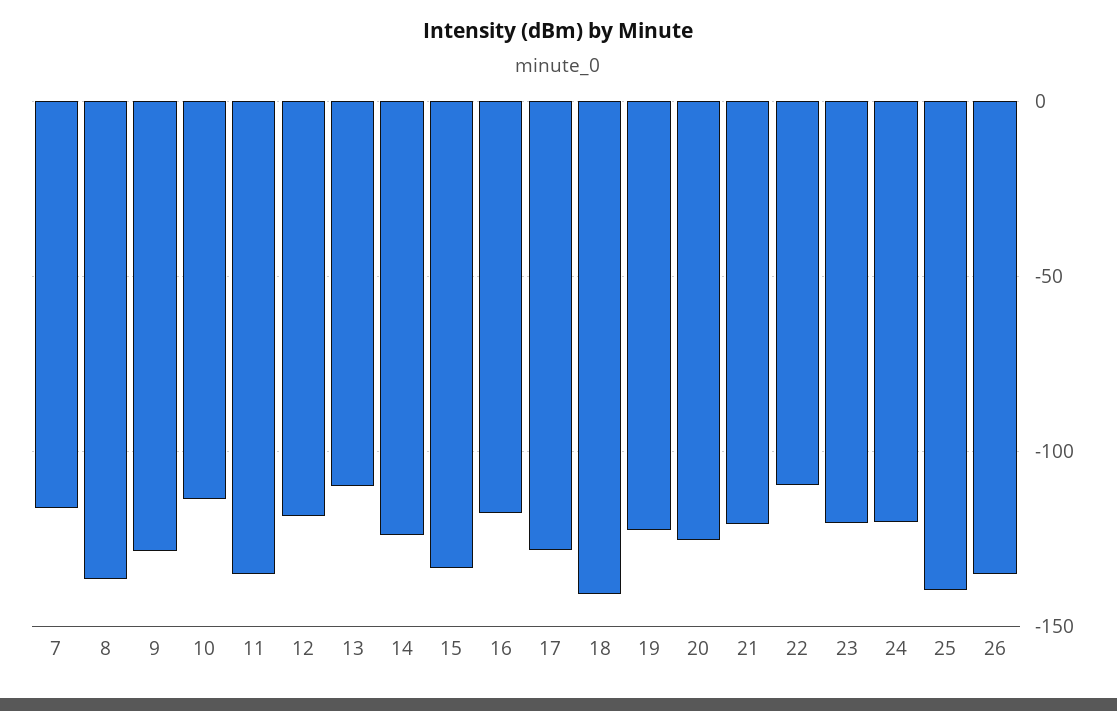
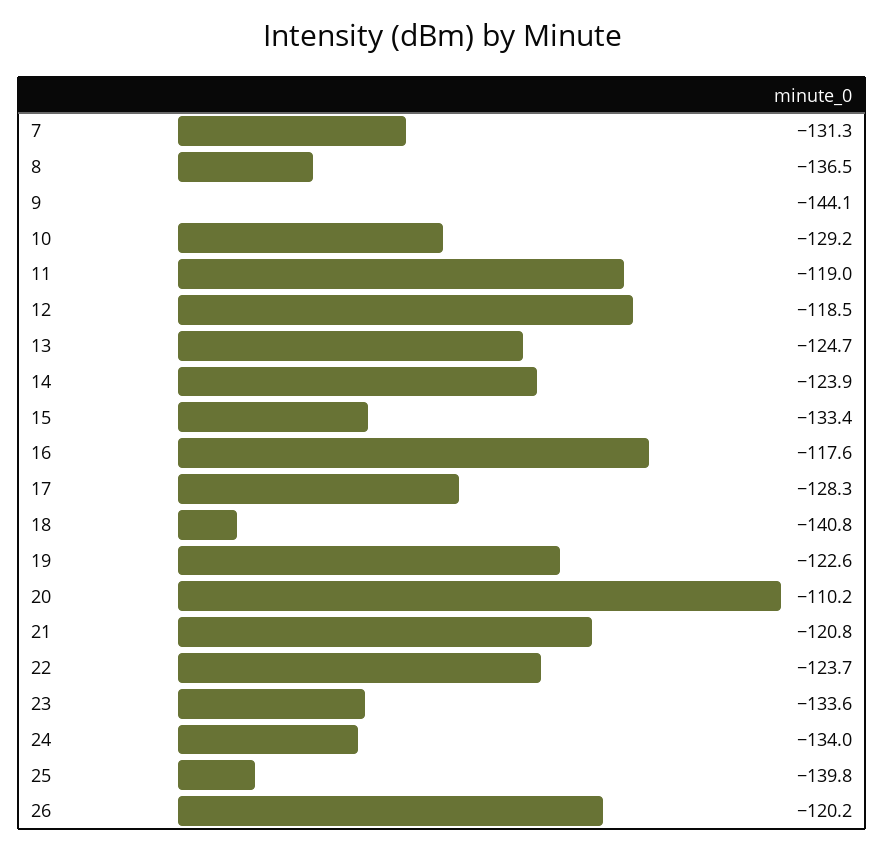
  {
-   "7": -115,
+   "7": -131.3,
    "8": -136.5,
-   "9": -130,
+   "9": -144.1,
-   "10": -115,
+   "10": -129.2,
-   "11": -135,
+   "11": -119,
    "12": -118.5,
-   "13": -110,
+   "13": -124.7,
    "14": -123.9,
    "15": -133.4,
    "16": -117.6,
    "17": -128.3,
    "18": -140.8,
    "19": -122.6,
-   "20": -125,
+   "20": -110.2,
    "21": -120.8,
-   "22": -110,
+   "22": -123.7,
-   "23": -120,
+   "23": -133.6,
-   "24": -120,
+   "24": -134,
    "25": -139.8,
-   "26": -135
+   "26": -120.2
  }

